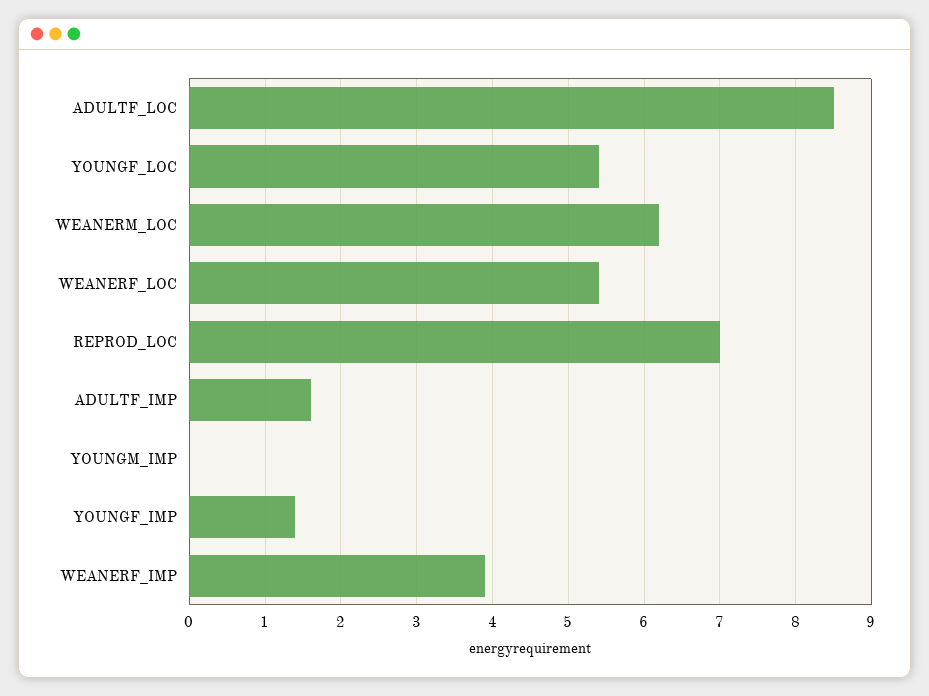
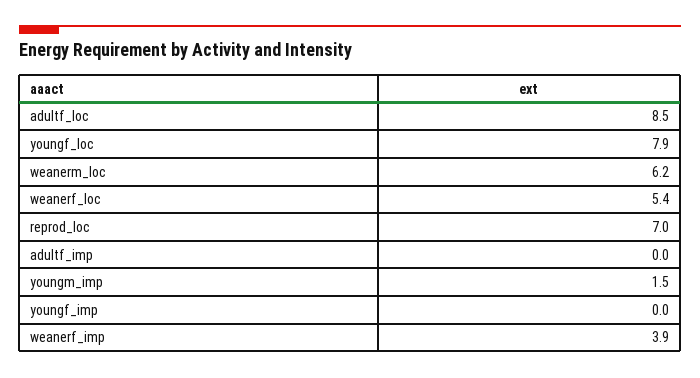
  {
    "ADULTF_LOC": 8.5,
-   "YOUNGF_LOC": 5.4,
+   "YOUNGF_LOC": 7.9,
    "WEANERM_LOC": 6.2,
    "WEANERF_LOC": 5.4,
    "REPROD_LOC": 7,
-   "ADULTF_IMP": 1.6,
+   "ADULTF_IMP": 0,
-   "YOUNGM_IMP": 0,
+   "YOUNGM_IMP": 1.5,
-   "YOUNGF_IMP": 1.4,
+   "YOUNGF_IMP": 0,
    "WEANERF_IMP": 3.9
  }

